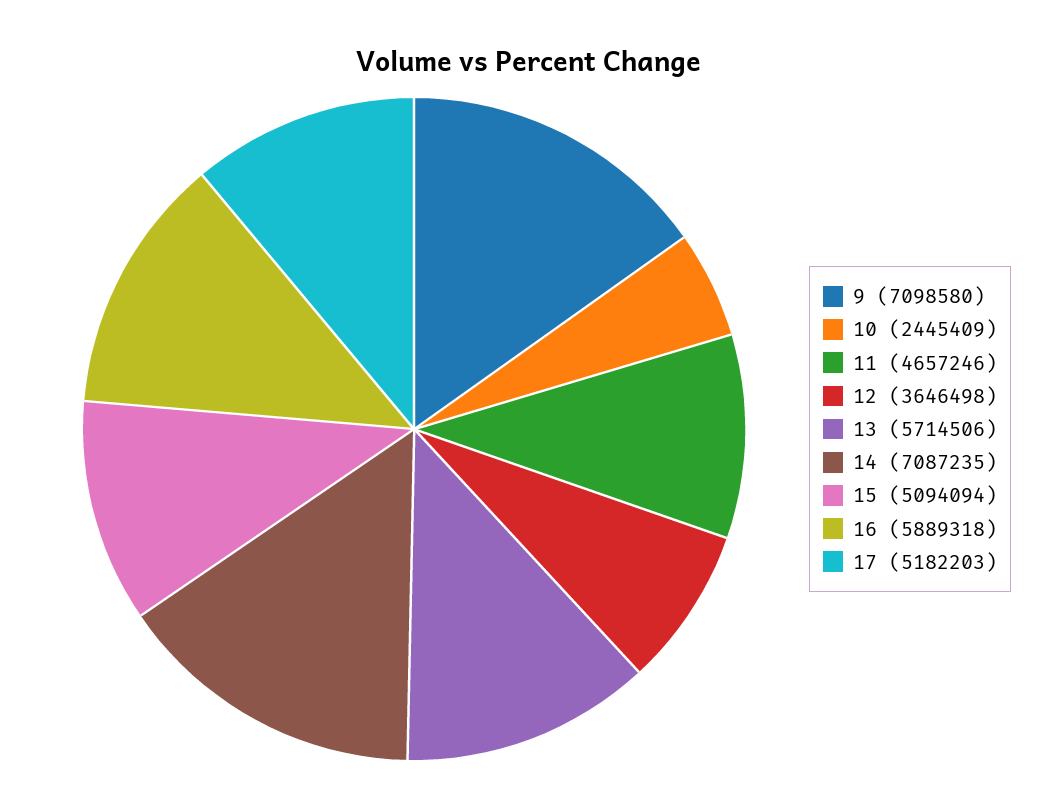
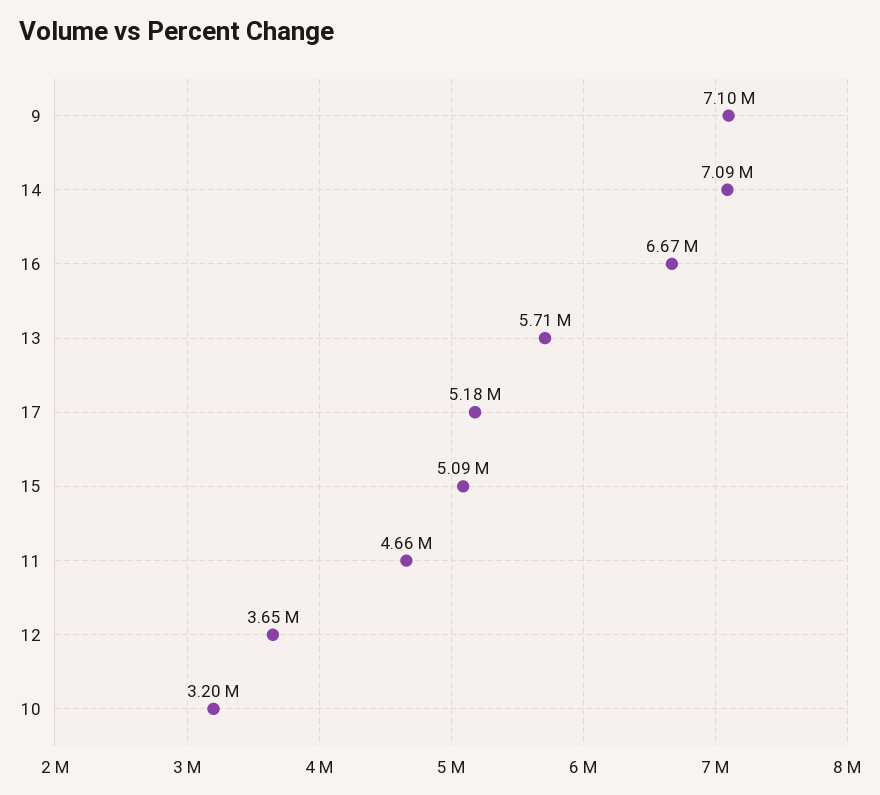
  {
    "9": 7098580,
-   "10": 2445409,
+   "10": 3200000,
    "11": 4657246,
    "12": 3646498,
    "13": 5714506,
    "14": 7087235,
    "15": 5094094,
-   "16": 5889318,
+   "16": 6670000,
    "17": 5182203
  }

